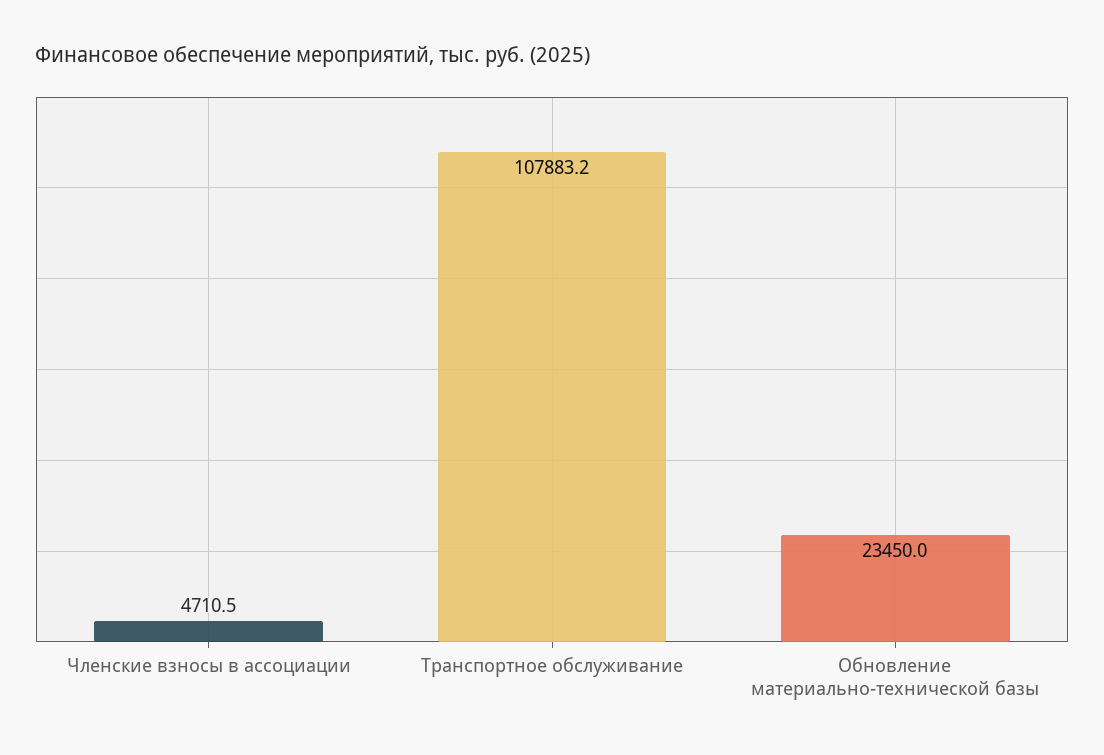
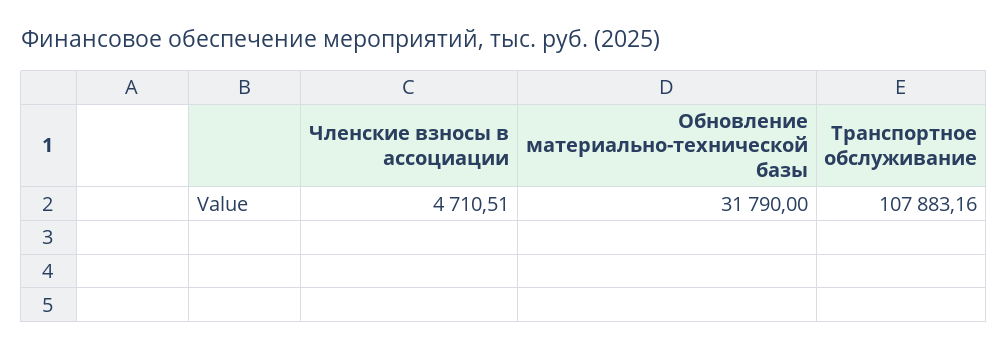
  {
    "Членские взносы в ассоциации": 4710.51,
    "Транспортное обслуживание": 107883.16,
-   "Обновление материально-технической базы": 23450
+   "Обновление материально-технической базы": 31790
  }

